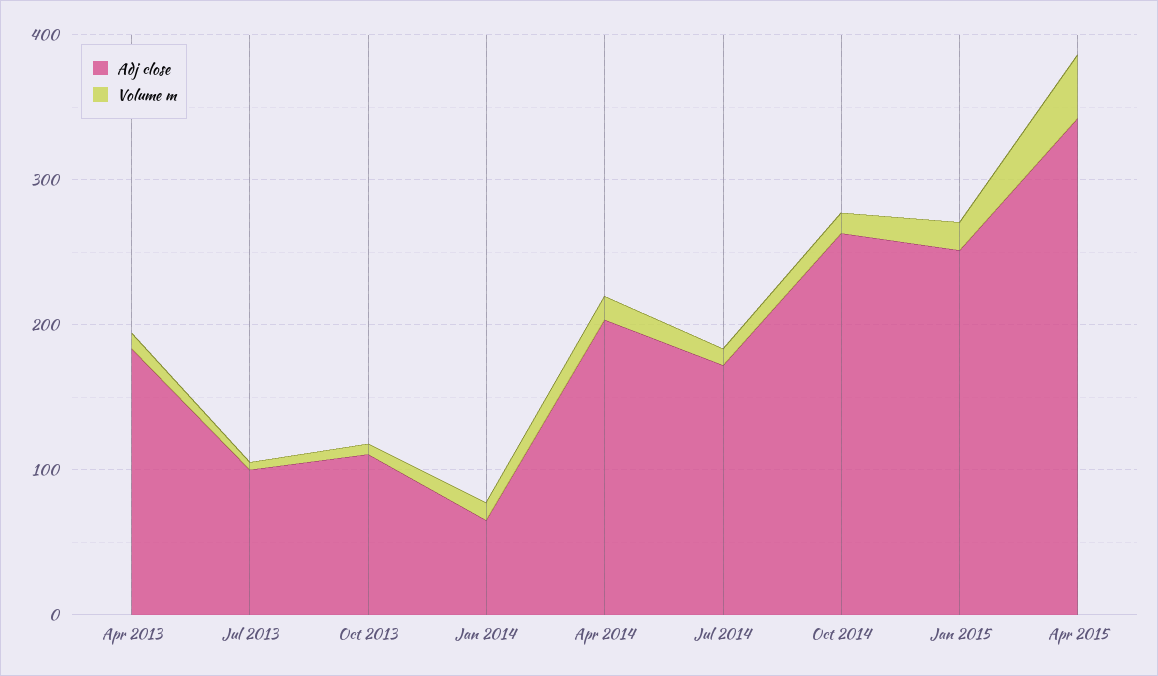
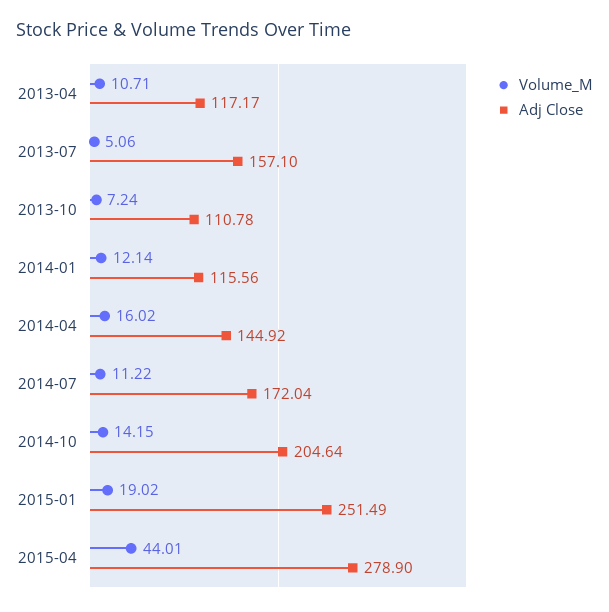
  {
    "Adj close": {
-     "Apr 2013": 180,
+     "Apr 2013": 117.17,
-     "Jul 2013": 100,
+     "Jul 2013": 157.1,
      "Oct 2013": 110.78,
-     "Jan 2014": 60,
+     "Jan 2014": 115.56,
-     "Apr 2014": 200,
+     "Apr 2014": 144.92,
      "Jul 2014": 172.04,
-     "Oct 2014": 260,
+     "Oct 2014": 204.64,
      "Jan 2015": 251.49,
-     "Apr 2015": 340
+     "Apr 2015": 278.9
    },
    "Volume m": {
      "Apr 2013": 10.71,
      "Jul 2013": 5.06,
      "Oct 2013": 7.24,
      "Jan 2014": 12.14,
      "Apr 2014": 16.02,
      "Jul 2014": 11.22,
      "Oct 2014": 14.15,
      "Jan 2015": 19.02,
      "Apr 2015": 44.01
    }
  }

